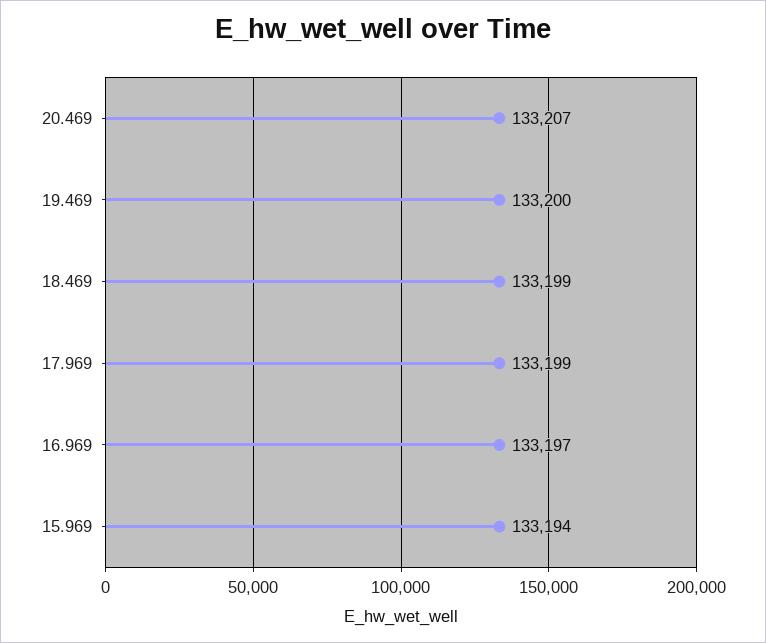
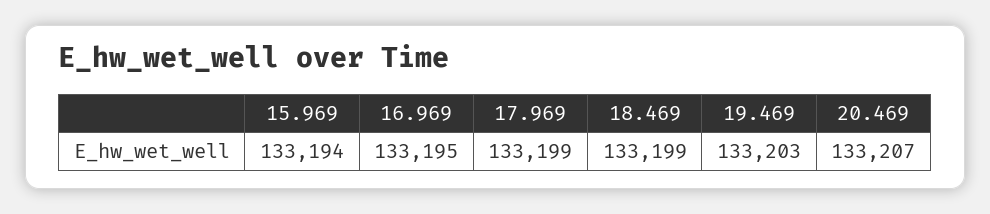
  {
    "20.469": 133207,
-   "19.469": 133200,
+   "19.469": 133203,
    "18.469": 133199,
    "17.969": 133199,
-   "16.969": 133197,
+   "16.969": 133195,
    "15.969": 133194
  }

